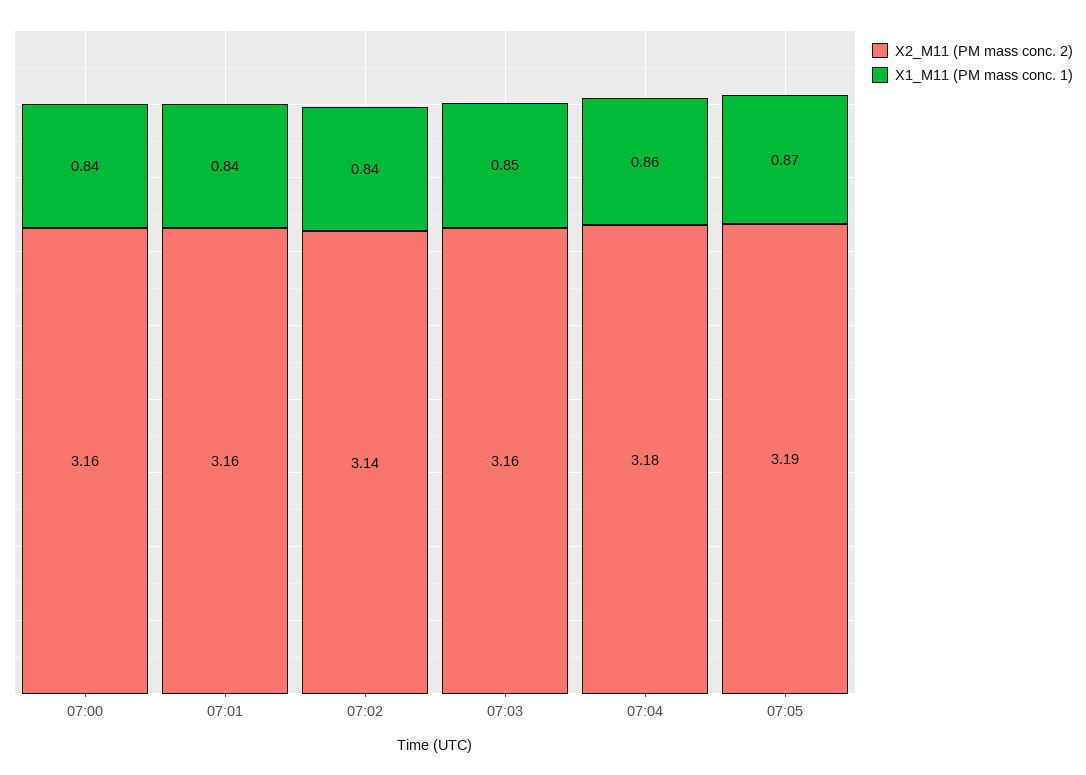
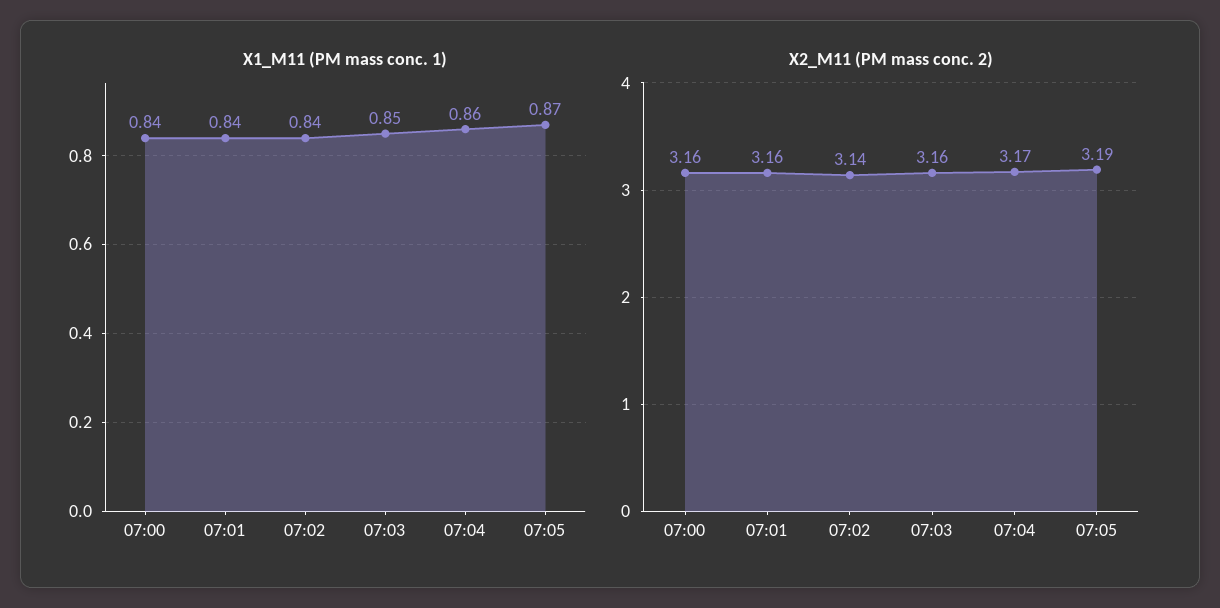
  {
    "X2_M11 (PM mass conc. 2)": {
      "07:00": 3.16,
      "07:01": 3.16,
      "07:02": 3.14,
      "07:03": 3.16,
-     "07:04": 3.18,
+     "07:04": 3.17,
      "07:05": 3.19
    },
    "X1_M11 (PM mass conc. 1)": {
      "07:00": 0.84,
      "07:01": 0.84,
      "07:02": 0.84,
      "07:03": 0.85,
      "07:04": 0.86,
      "07:05": 0.87
    }
  }

